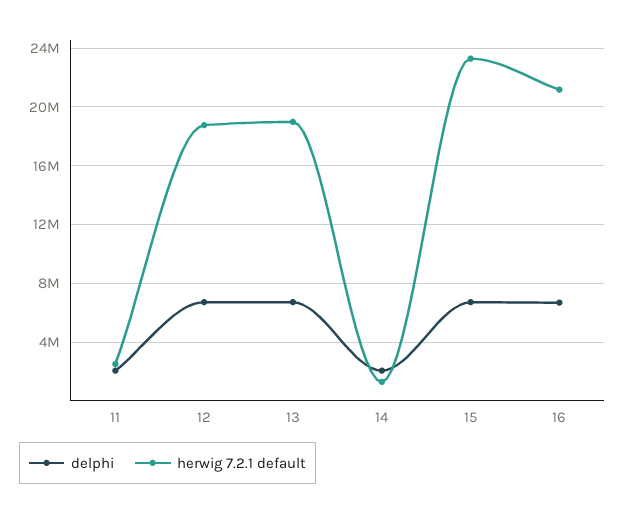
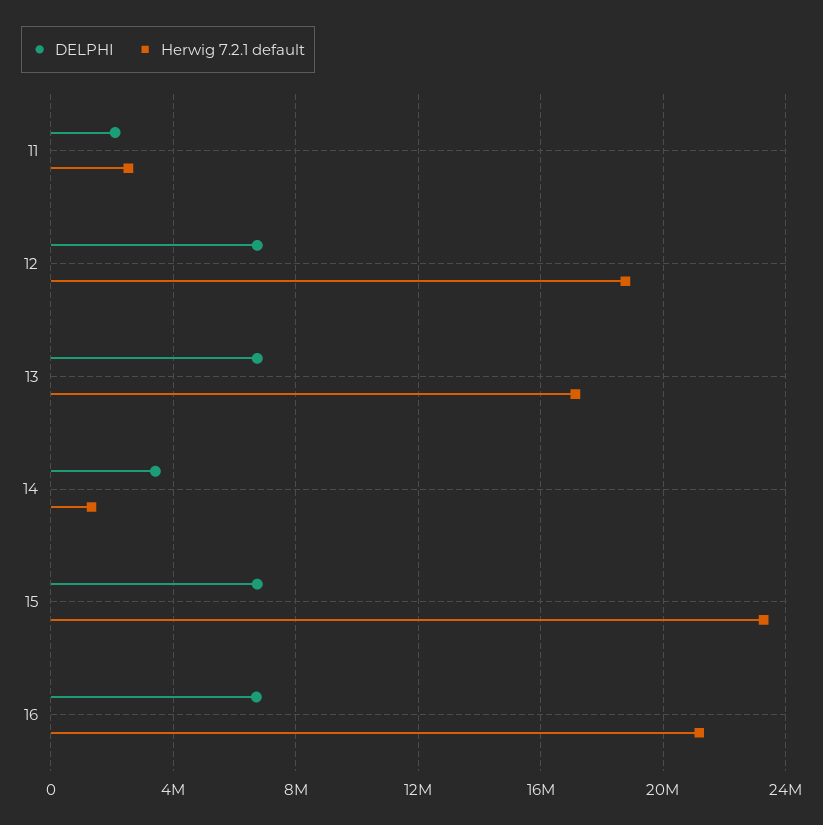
  {
    "delphi": {
      "11": 2000000,
      "12": 6500000,
      "13": 6500000,
-     "14": 2000000,
+     "14": 3500000,
      "15": 6500000,
      "16": 6500000
    },
    "herwig 7.2.1 default": {
      "11": 2500000,
      "12": 19000000,
-     "13": 19000000,
+     "13": 17000000,
      "14": 1500000,
      "15": 23500000,
      "16": 21000000
    }
  }

